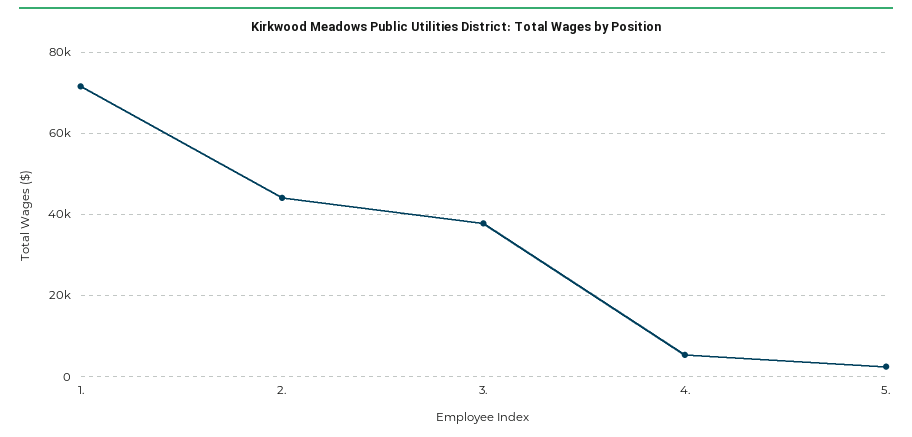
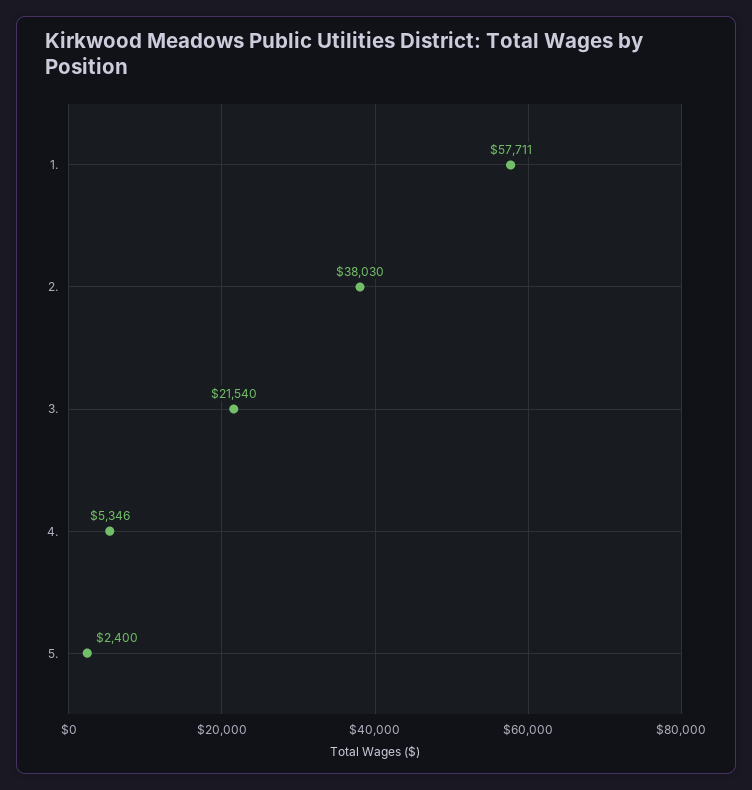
  {
-   "1.": 72000,
+   "1.": 57711,
-   "2.": 44000,
+   "2.": 38030,
-   "3.": 38000,
+   "3.": 21540,
    "4.": 5346,
    "5.": 2400
  }

